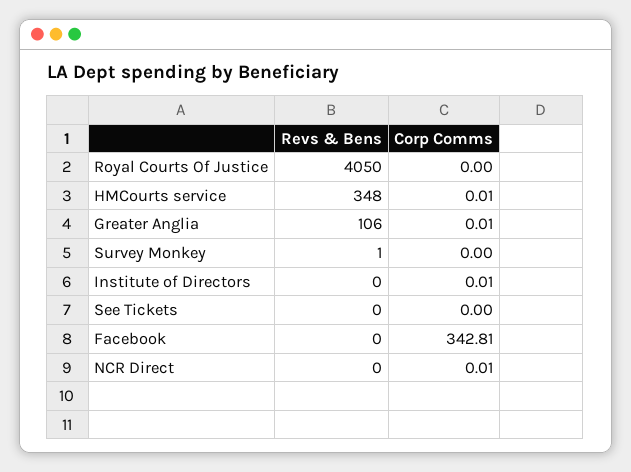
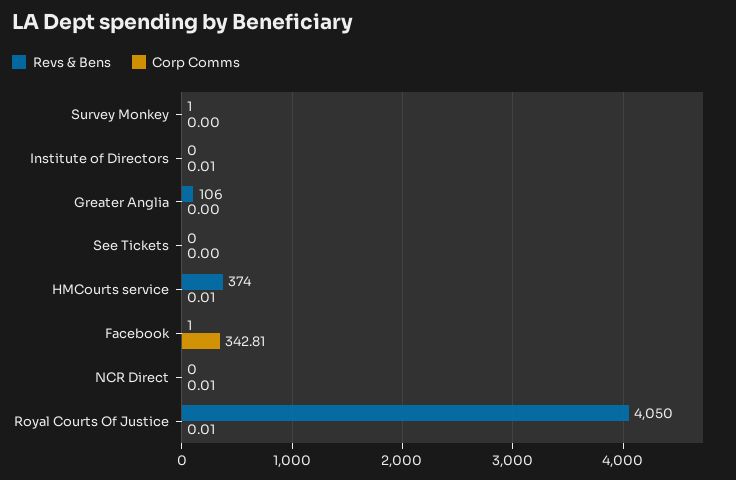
  {
    "Revs & Bens": {
      "Royal Courts Of Justice": 4050,
-     "HMCourts service": 348,
+     "HMCourts service": 374,
      "Greater Anglia": 106,
      "Survey Monkey": 1,
      "Institute of Directors": 0,
      "See Tickets": 0,
-     "Facebook": 0,
+     "Facebook": 1,
      "NCR Direct": 0
    },
    "Corp Comms": {
-     "Royal Courts Of Justice": 0,
+     "Royal Courts Of Justice": 0.01,
      "HMCourts service": 0.01,
-     "Greater Anglia": 0.01,
+     "Greater Anglia": 0,
      "Survey Monkey": 0,
      "Institute of Directors": 0.01,
      "See Tickets": 0,
      "Facebook": 342.81,
      "NCR Direct": 0.01
    }
  }

